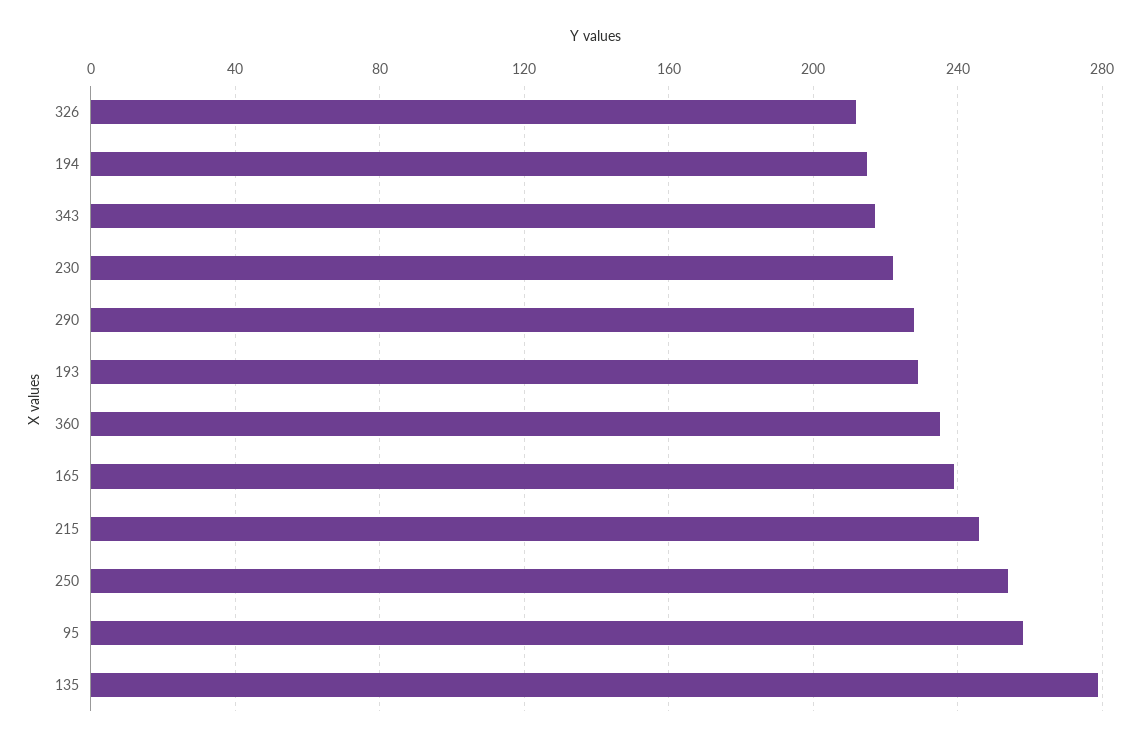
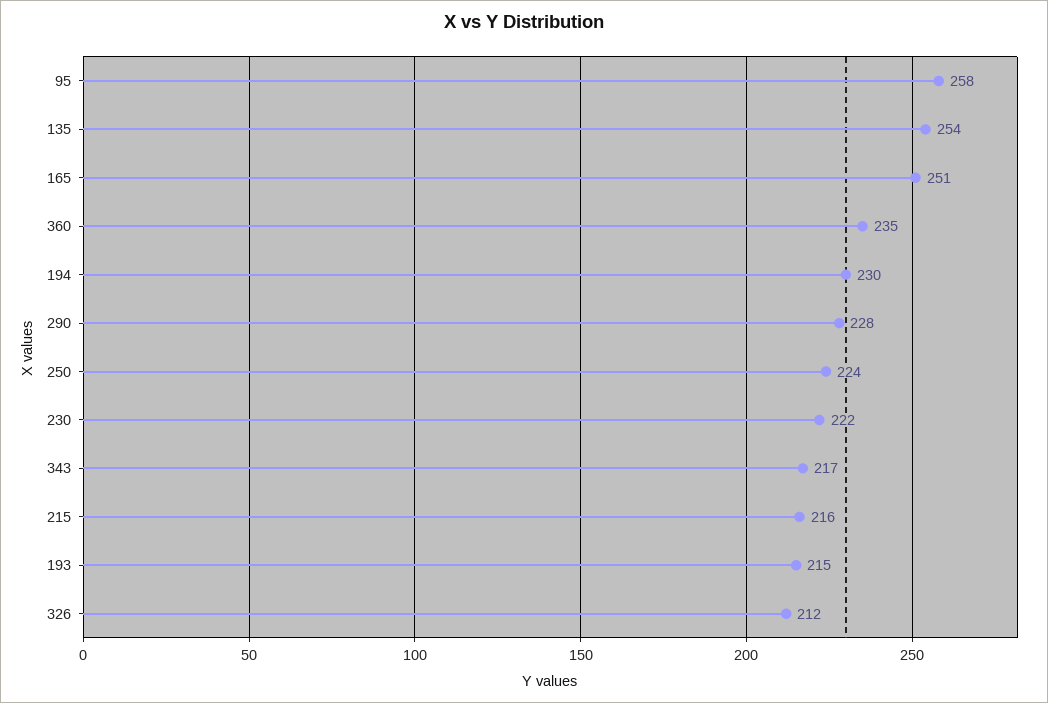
  {
    "326": 212,
-   "194": 215,
+   "194": 230,
    "343": 217,
    "230": 222,
    "290": 228,
-   "193": 230,
+   "193": 215,
    "360": 235,
-   "165": 240,
+   "165": 251,
-   "215": 245,
+   "215": 216,
-   "250": 255,
+   "250": 224,
    "95": 258,
-   "135": 280
+   "135": 254
  }

